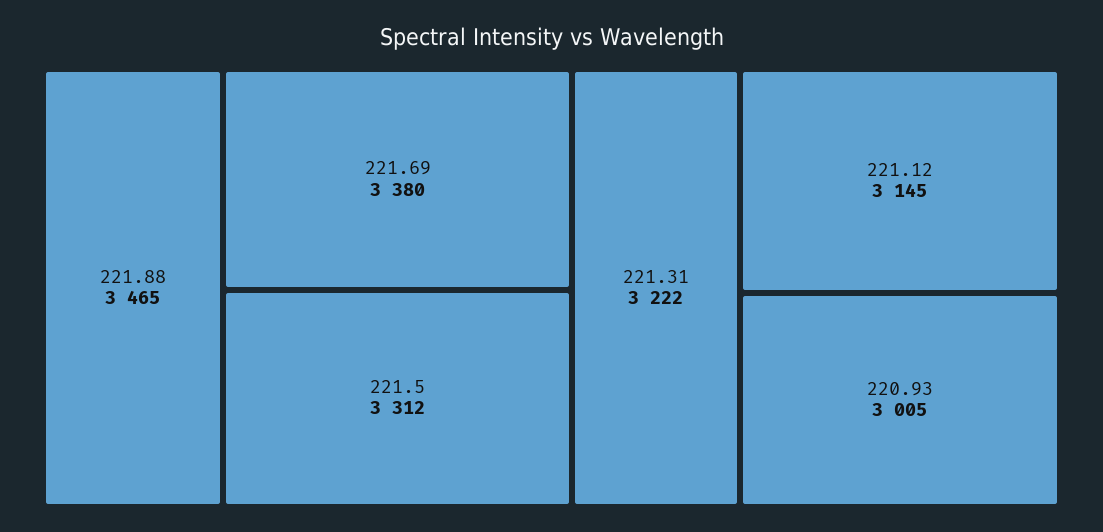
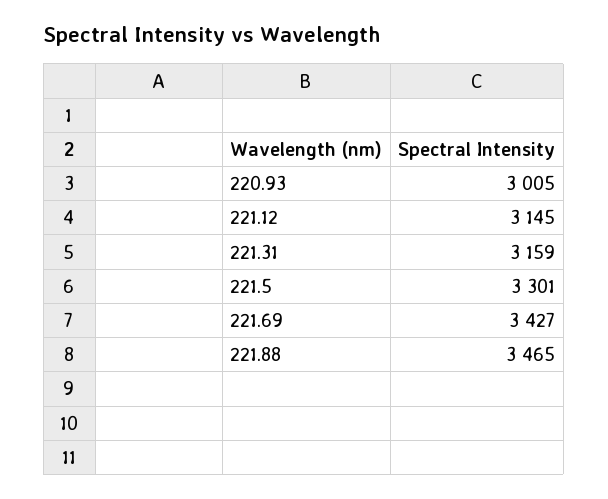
  {
    "221.88": 3465,
-   "221.69": 3380,
+   "221.69": 3427,
-   "221.5": 3312,
+   "221.5": 3301,
-   "221.31": 3222,
+   "221.31": 3159,
    "221.12": 3145,
    "220.93": 3005
  }

